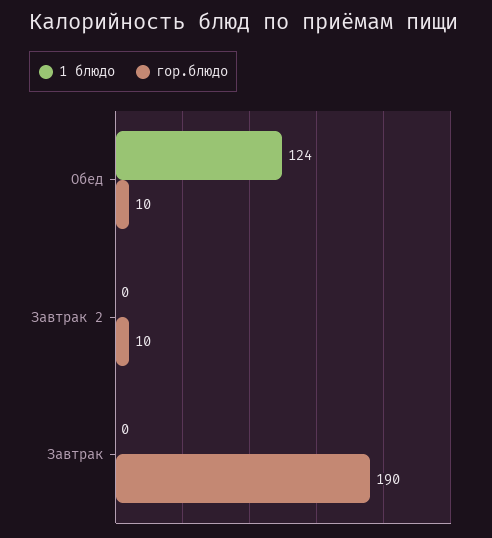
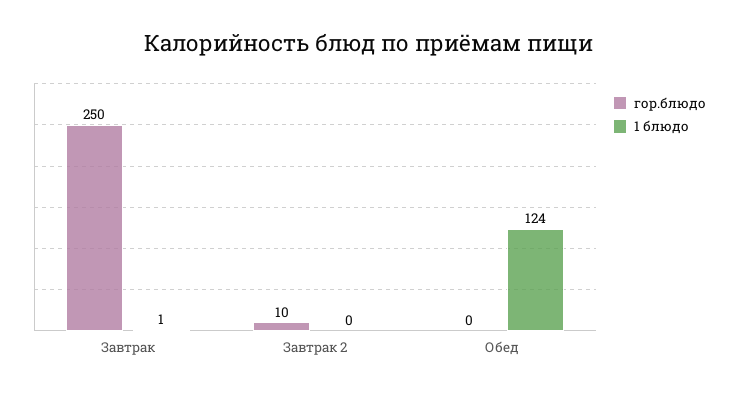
  {
    "1 блюдо": {
      "Обед": 124,
      "Завтрак 2": 0,
-     "Завтрак": 0
+     "Завтрак": 1
    },
    "гор.блюдо": {
-     "Обед": 10,
+     "Обед": 0,
      "Завтрак 2": 10,
-     "Завтрак": 190
+     "Завтрак": 250
    }
  }

